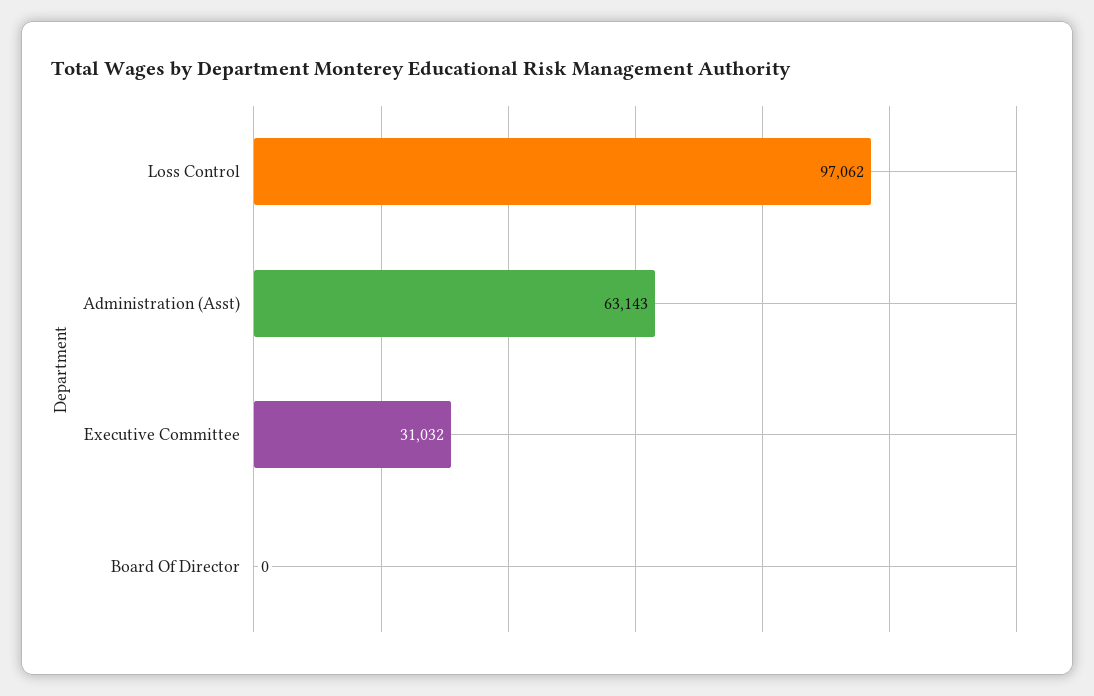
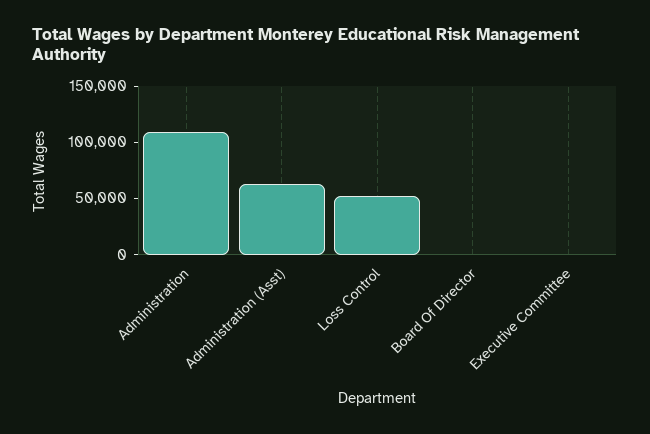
  {
-   "Loss Control": 97062,
+   "Loss Control": 50000,
    "Administration (Asst)": 63143,
-   "Executive Committee": 31032,
+   "Executive Committee": 0,
-   "Board Of Director": 0
+   "Board Of Director": 0,
+   "Administration": 110000
  }

